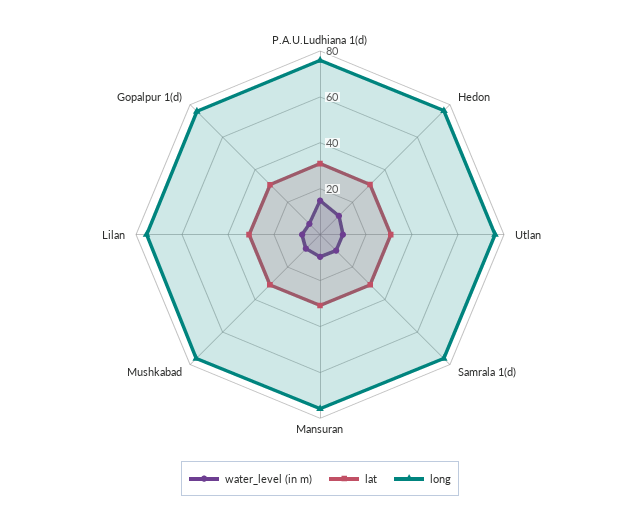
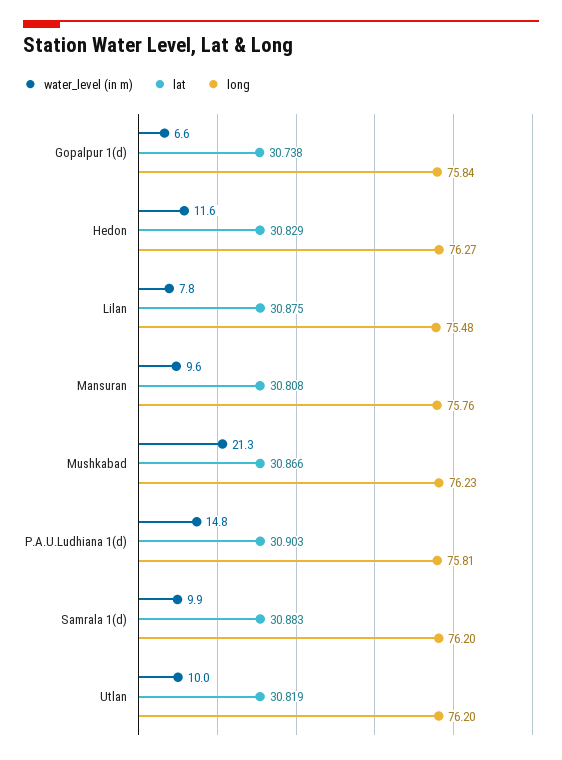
  {
    "water_level (in m)": {
      "P.A.U.Ludhiana 1(d)": 14.8,
      "Hedon": 11.6,
      "Utlan": 10,
      "Samrala 1(d)": 9.9,
      "Mansuran": 9.6,
-     "Mushkabad": 10,
+     "Mushkabad": 21.3,
      "Lilan": 7.8,
      "Gopalpur 1(d)": 6.6
    },
    "lat": {
      "P.A.U.Ludhiana 1(d)": 30.903,
      "Hedon": 30.829,
      "Utlan": 30.819,
      "Samrala 1(d)": 30.883,
      "Mansuran": 30.808,
      "Mushkabad": 30.866,
      "Lilan": 30.875,
      "Gopalpur 1(d)": 30.738
    },
    "long": {
      "P.A.U.Ludhiana 1(d)": 75.81,
      "Hedon": 76.27,
      "Utlan": 76.2,
      "Samrala 1(d)": 76.2,
      "Mansuran": 75.76,
      "Mushkabad": 76.23,
      "Lilan": 75.48,
      "Gopalpur 1(d)": 75.84
    }
  }

